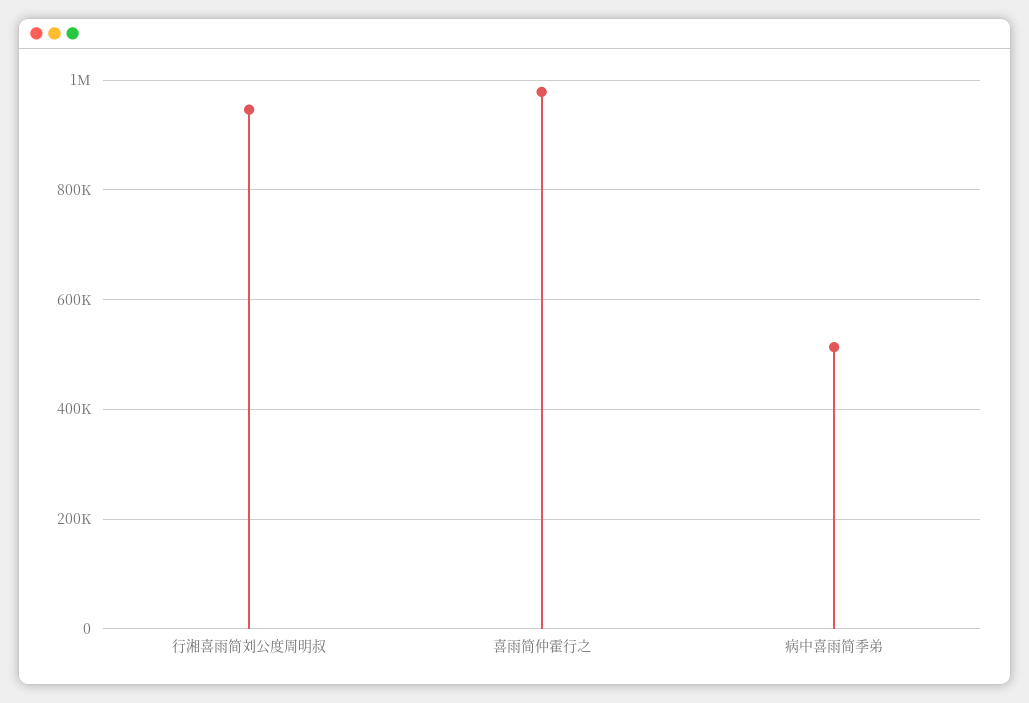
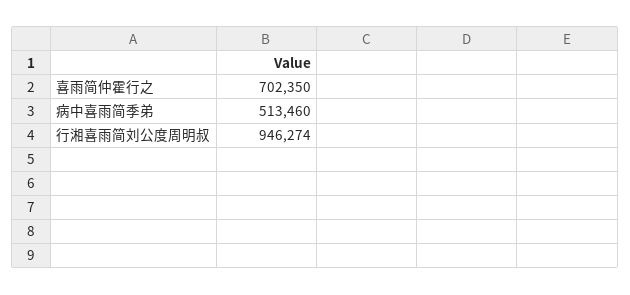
  {
    "行湘喜雨简刘公度周明叔": 946274,
-   "喜雨简仲霍行之": 980000,
+   "喜雨简仲霍行之": 702350,
    "病中喜雨简季弟": 513460
  }

